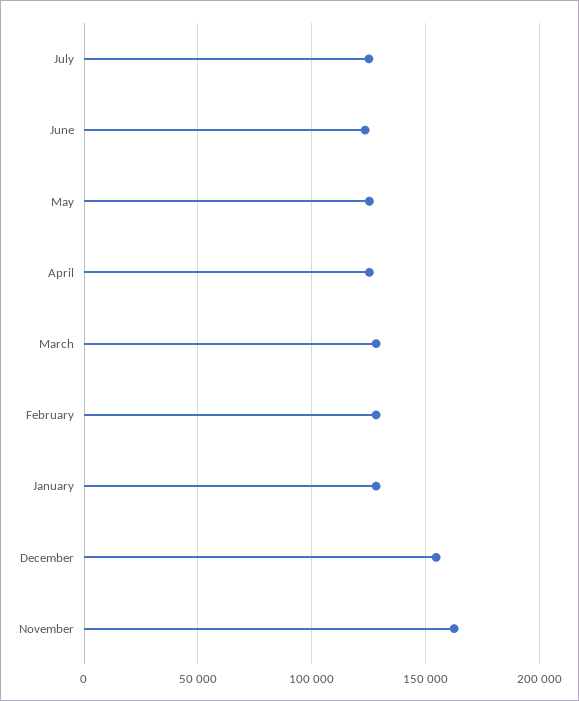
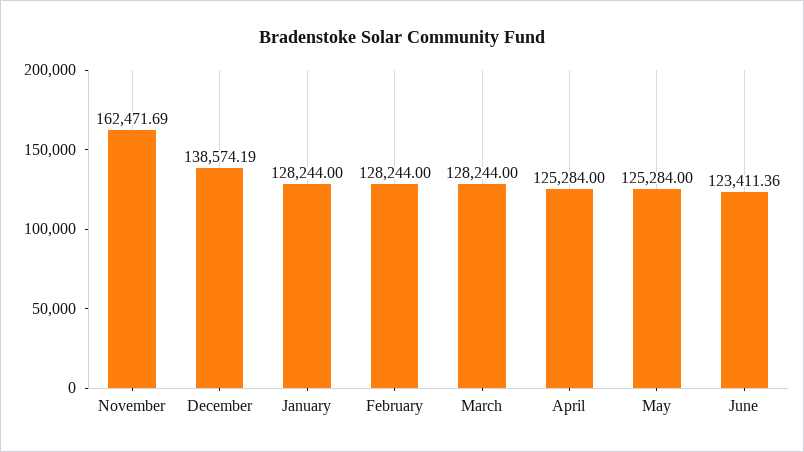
  {
-   "July": 125000,
    "June": 123411.36,
    "May": 125284,
    "April": 125284,
    "March": 128244,
    "February": 128244,
    "January": 128244,
-   "December": 155000,
+   "December": 138574.19,
    "November": 162471.69
  }

